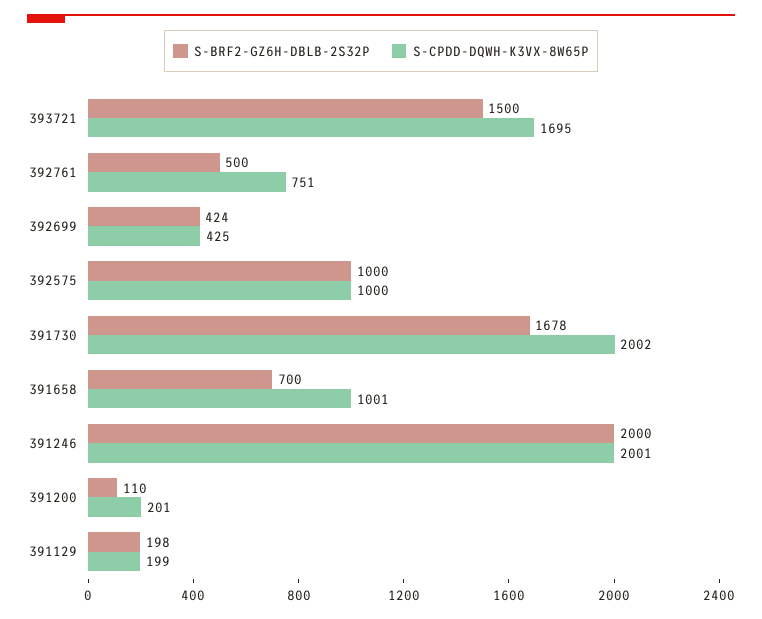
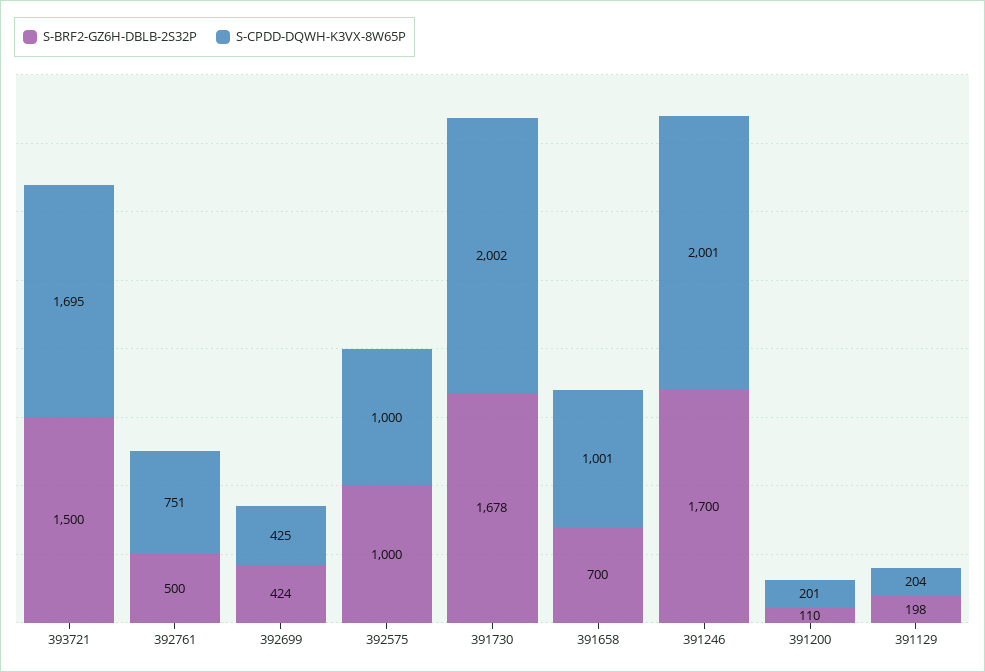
  {
    "S-BRF2-GZ6H-DBLB-2S32P": {
      "393721": 1500,
      "392761": 500,
      "392699": 424,
      "392575": 1000,
      "391730": 1678,
      "391658": 700,
-     "391246": 2000,
+     "391246": 1700,
      "391200": 110,
      "391129": 198
    },
    "S-CPDD-DQWH-K3VX-8W65P": {
      "393721": 1695,
      "392761": 751,
      "392699": 425,
      "392575": 1000,
      "391730": 2002,
      "391658": 1001,
      "391246": 2001,
      "391200": 201,
-     "391129": 199
+     "391129": 204
    }
  }

